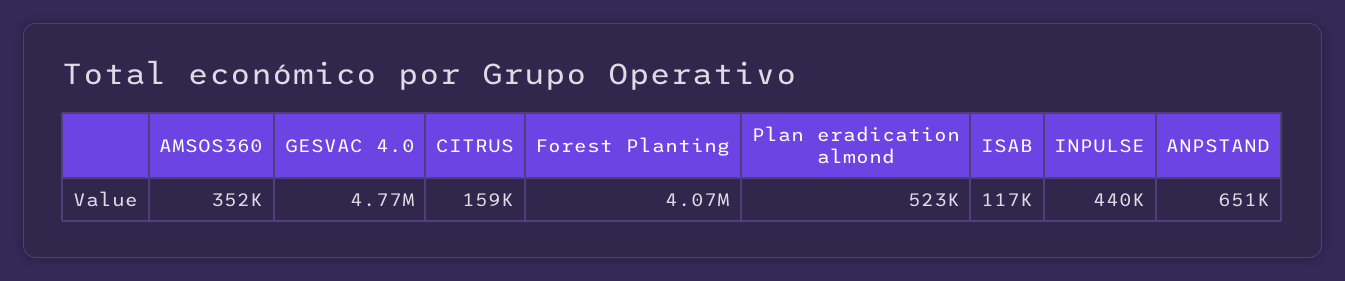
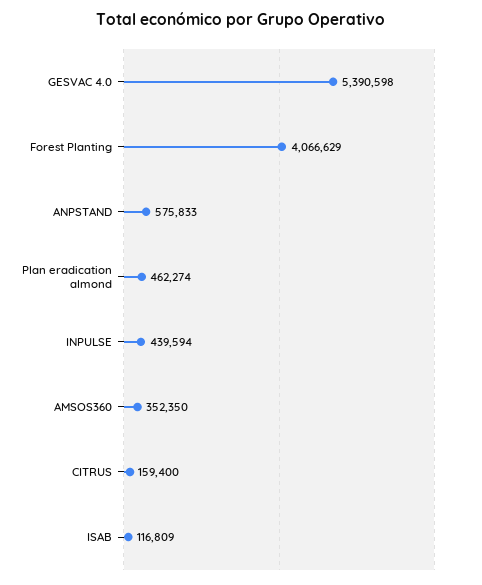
  {
    "AMSOS360": 352350,
-   "GESVAC 4.0": 4770000,
+   "GESVAC 4.0": 5390598,
    "CITRUS": 159400,
    "Forest Planting": 4066629,
-   "Plan eradication almond": 523000,
+   "Plan eradication almond": 462274,
    "ISAB": 116809,
    "INPULSE": 439594,
-   "ANPSTAND": 651000
+   "ANPSTAND": 575833
  }

